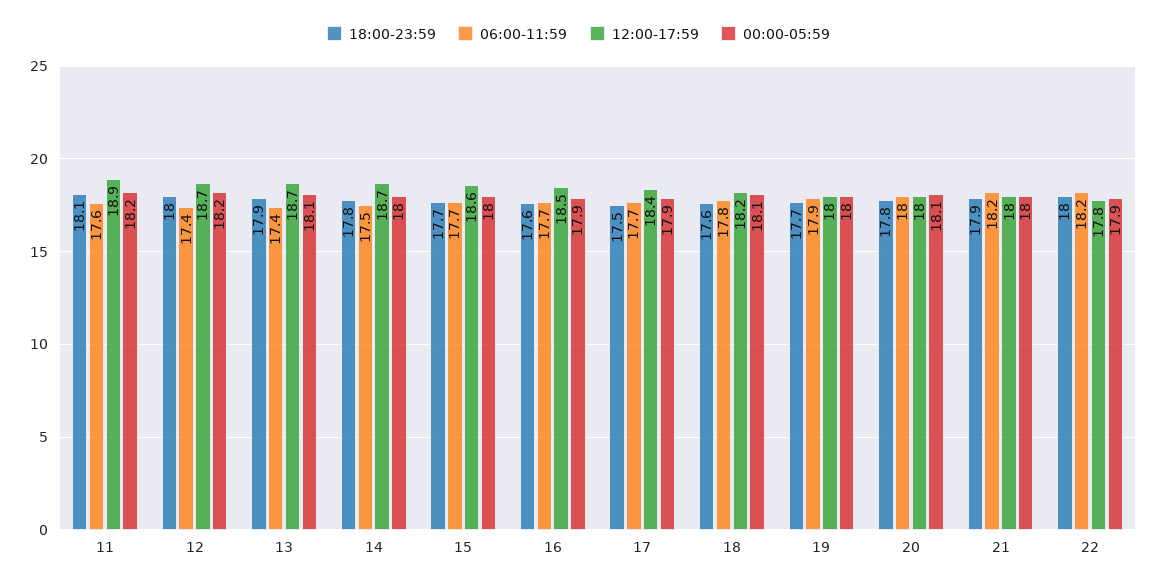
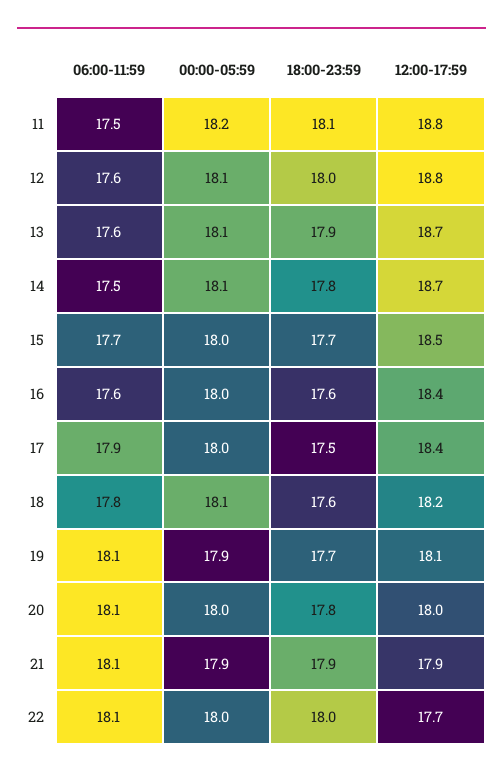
  {
    "18:00-23:59": {
      "11": 18.1,
      "12": 18,
      "13": 17.9,
      "14": 17.8,
      "15": 17.7,
      "16": 17.6,
      "17": 17.5,
      "18": 17.6,
      "19": 17.7,
      "20": 17.8,
      "21": 17.9,
      "22": 18
    },
    "06:00-11:59": {
-     "11": 17.6,
+     "11": 17.5,
-     "12": 17.4,
+     "12": 17.6,
-     "13": 17.4,
+     "13": 17.6,
      "14": 17.5,
      "15": 17.7,
-     "16": 17.7,
+     "16": 17.6,
-     "17": 17.7,
+     "17": 17.9,
      "18": 17.8,
-     "19": 17.9,
+     "19": 18.1,
-     "20": 18,
+     "20": 18.1,
-     "21": 18.2,
+     "21": 18.1,
-     "22": 18.2
+     "22": 18.1
    },
    "12:00-17:59": {
-     "11": 18.9,
+     "11": 18.8,
-     "12": 18.7,
+     "12": 18.8,
      "13": 18.7,
      "14": 18.7,
-     "15": 18.6,
+     "15": 18.5,
-     "16": 18.5,
+     "16": 18.4,
      "17": 18.4,
      "18": 18.2,
-     "19": 18,
+     "19": 18.1,
      "20": 18,
-     "21": 18,
+     "21": 17.9,
-     "22": 17.8
+     "22": 17.7
    },
    "00:00-05:59": {
      "11": 18.2,
-     "12": 18.2,
+     "12": 18.1,
      "13": 18.1,
-     "14": 18,
+     "14": 18.1,
      "15": 18,
-     "16": 17.9,
+     "16": 18,
-     "17": 17.9,
+     "17": 18,
      "18": 18.1,
-     "19": 18,
+     "19": 17.9,
-     "20": 18.1,
+     "20": 18,
-     "21": 18,
+     "21": 17.9,
-     "22": 17.9
+     "22": 18
    }
  }

